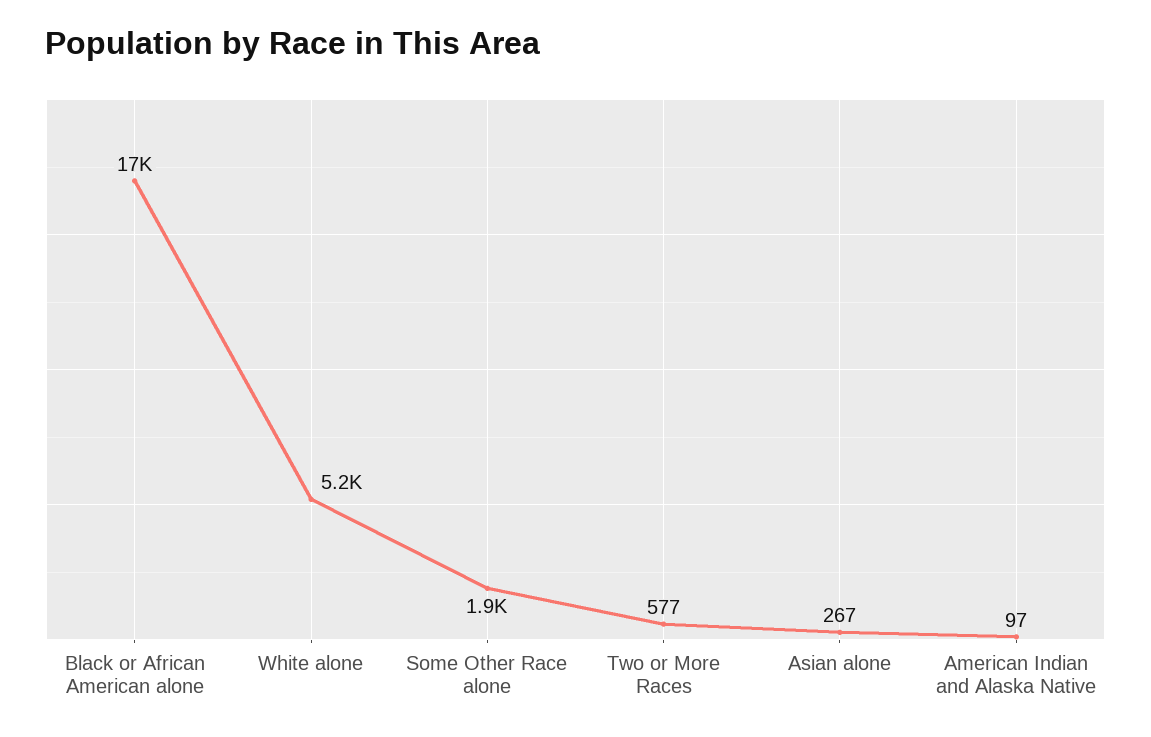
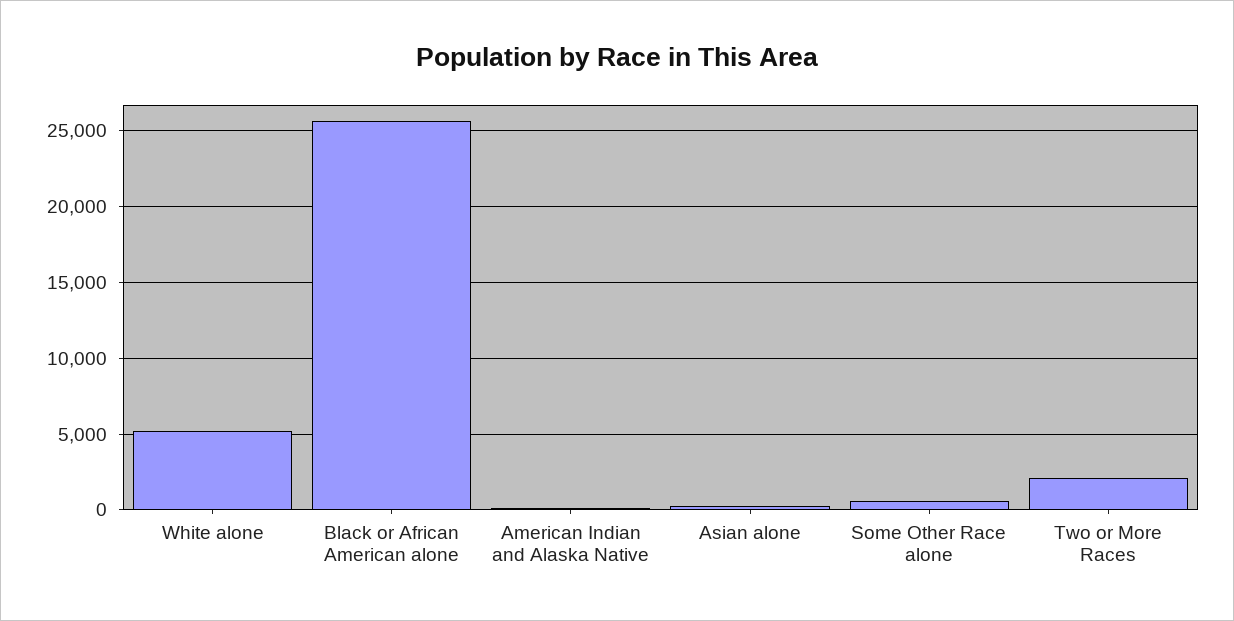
  {
-   "Black or African American alone": 17000,
+   "Black or African American alone": 25500,
    "White alone": 5200,
-   "Some Other Race alone": 1900,
+   "Some Other Race alone": 500,
-   "Two or More Races": 577,
+   "Two or More Races": 2000,
    "Asian alone": 267,
    "American Indian and Alaska Native": 97
  }

